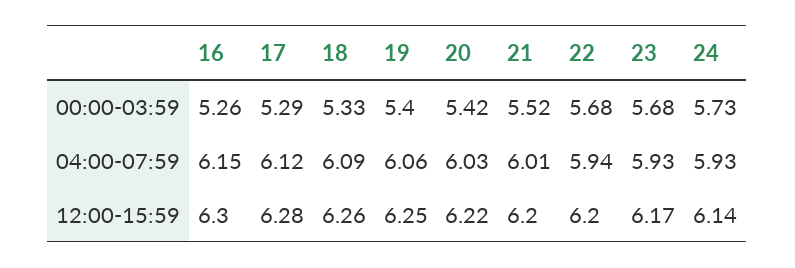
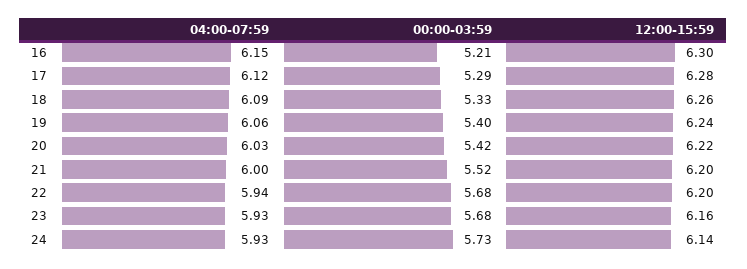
  {
    "16": {
-     "00:00-03:59": 5.26,
+     "00:00-03:59": 5.21,
      "04:00-07:59": 6.15,
      "12:00-15:59": 6.3
    },
    "17": {
      "00:00-03:59": 5.29,
      "04:00-07:59": 6.12,
      "12:00-15:59": 6.28
    },
    "18": {
      "00:00-03:59": 5.33,
      "04:00-07:59": 6.09,
      "12:00-15:59": 6.26
    },
    "19": {
      "00:00-03:59": 5.4,
      "04:00-07:59": 6.06,
-     "12:00-15:59": 6.25
+     "12:00-15:59": 6.24
    },
    "20": {
      "00:00-03:59": 5.42,
      "04:00-07:59": 6.03,
      "12:00-15:59": 6.22
    },
    "21": {
      "00:00-03:59": 5.52,
-     "04:00-07:59": 6.01,
+     "04:00-07:59": 6,
      "12:00-15:59": 6.2
    },
    "22": {
      "00:00-03:59": 5.68,
      "04:00-07:59": 5.94,
      "12:00-15:59": 6.2
    },
    "23": {
      "00:00-03:59": 5.68,
      "04:00-07:59": 5.93,
-     "12:00-15:59": 6.17
+     "12:00-15:59": 6.16
    },
    "24": {
      "00:00-03:59": 5.73,
      "04:00-07:59": 5.93,
      "12:00-15:59": 6.14
    }
  }

